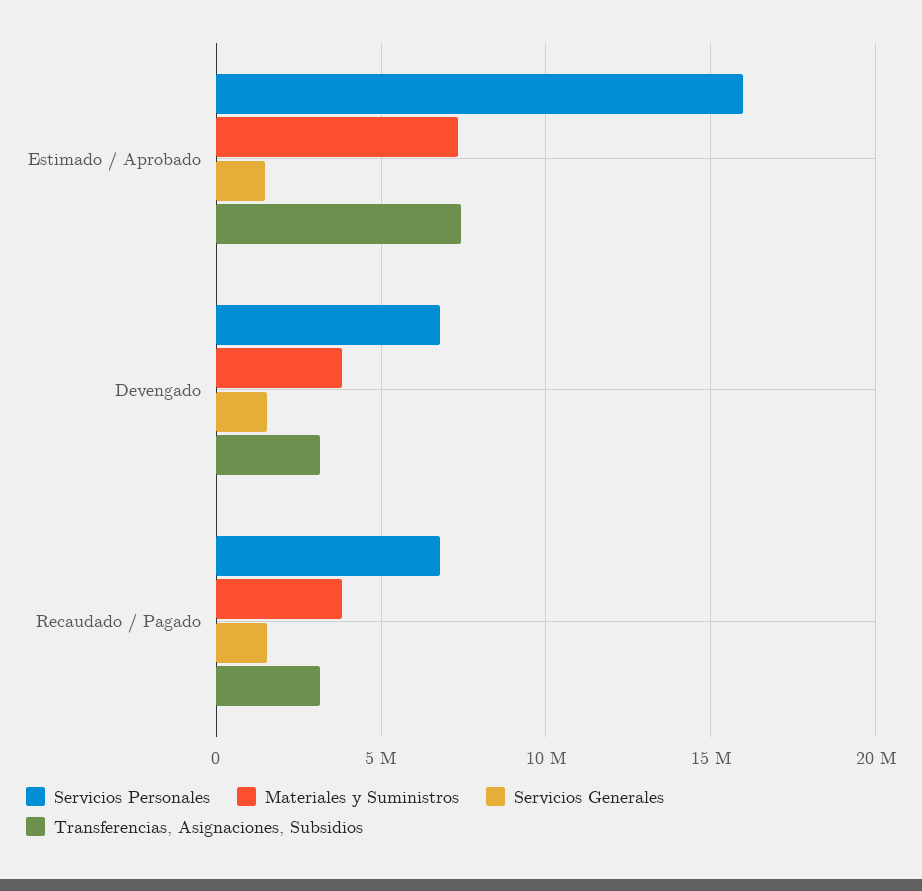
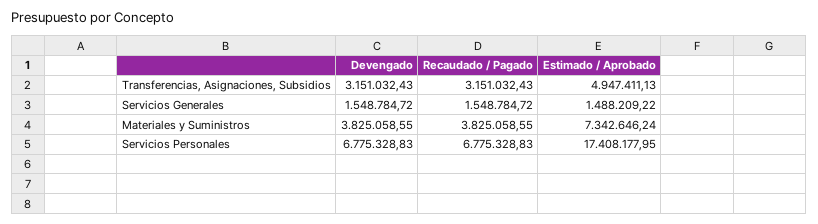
  {
    "Servicios Personales": {
-     "Estimado / Aprobado": 16000000,
+     "Estimado / Aprobado": 17408177.95,
      "Devengado": 6775328.83,
      "Recaudado / Pagado": 6775328.83
    },
    "Materiales y Suministros": {
      "Estimado / Aprobado": 7342646.24,
      "Devengado": 3825058.55,
      "Recaudado / Pagado": 3825058.55
    },
    "Servicios Generales": {
      "Estimado / Aprobado": 1488209.22,
      "Devengado": 1548784.72,
      "Recaudado / Pagado": 1548784.72
    },
    "Transferencias, Asignaciones, Subsidios": {
-     "Estimado / Aprobado": 7500000,
+     "Estimado / Aprobado": 4947411.13,
      "Devengado": 3151032.43,
      "Recaudado / Pagado": 3151032.43
    }
  }

